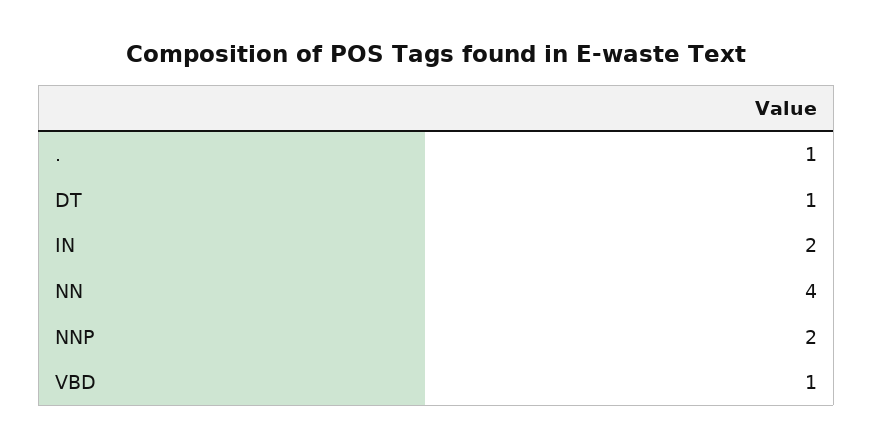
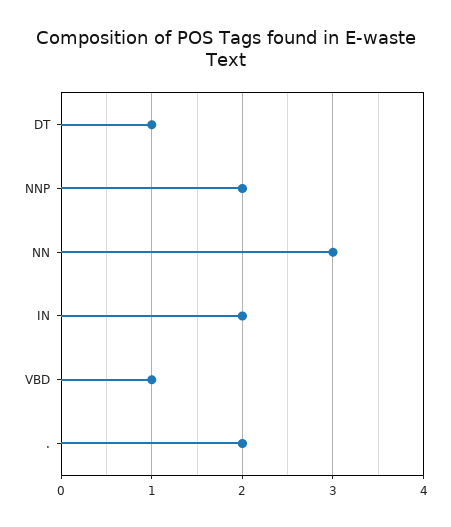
  {
-   ".": 1,
+   ".": 2,
    "DT": 1,
    "IN": 2,
-   "NN": 4,
+   "NN": 3,
    "NNP": 2,
    "VBD": 1
  }

